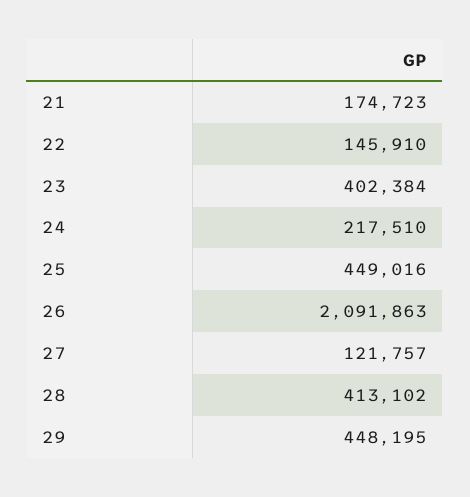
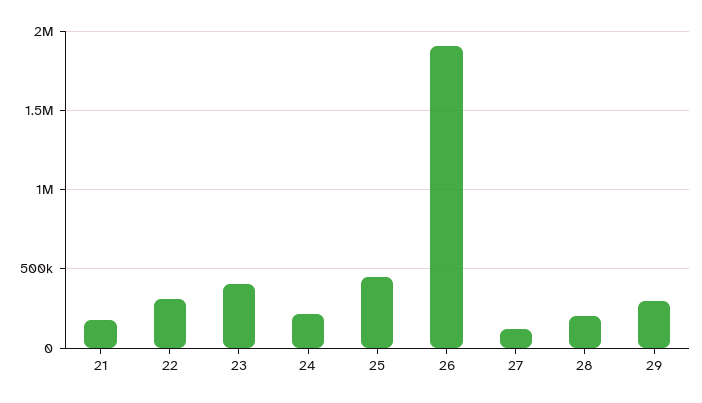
  {
    "21": 174723,
-   "22": 145910,
+   "22": 300000,
    "23": 402384,
    "24": 217510,
    "25": 449016,
-   "26": 2091863,
+   "26": 1900000,
    "27": 121757,
-   "28": 413102,
+   "28": 200000,
-   "29": 448195
+   "29": 300000
  }

